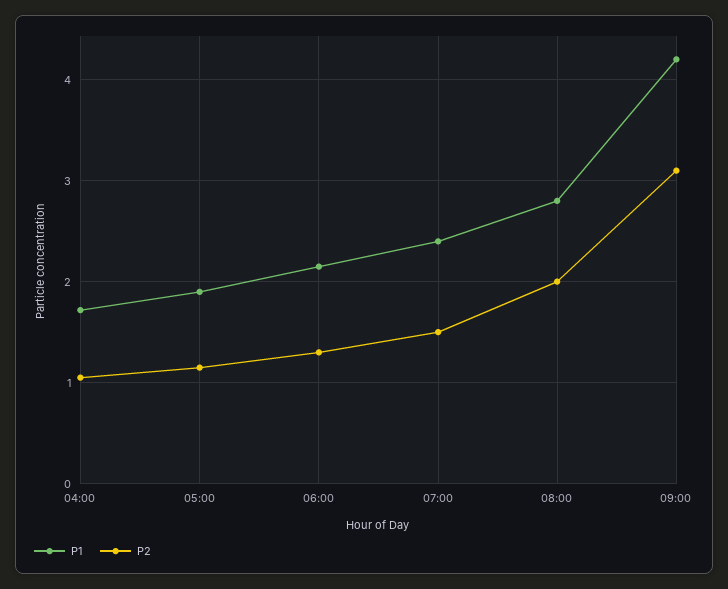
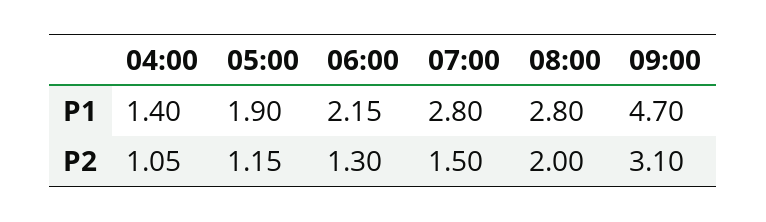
  {
    "P1": {
-     "04:00": 1.7,
+     "04:00": 1.4,
      "05:00": 1.9,
      "06:00": 2.15,
-     "07:00": 2.4,
+     "07:00": 2.8,
      "08:00": 2.8,
-     "09:00": 4.2
+     "09:00": 4.7
    },
    "P2": {
      "04:00": 1.05,
      "05:00": 1.15,
      "06:00": 1.3,
      "07:00": 1.5,
      "08:00": 2,
      "09:00": 3.1
    }
  }

